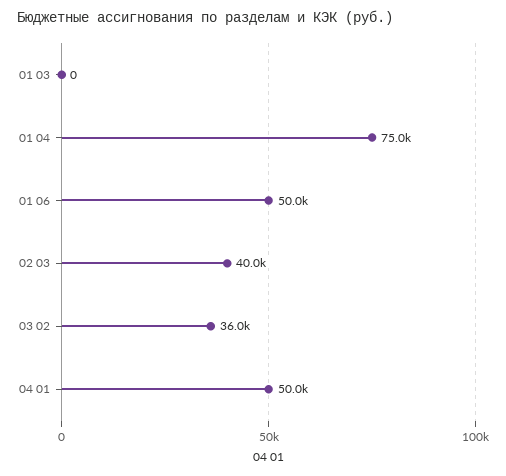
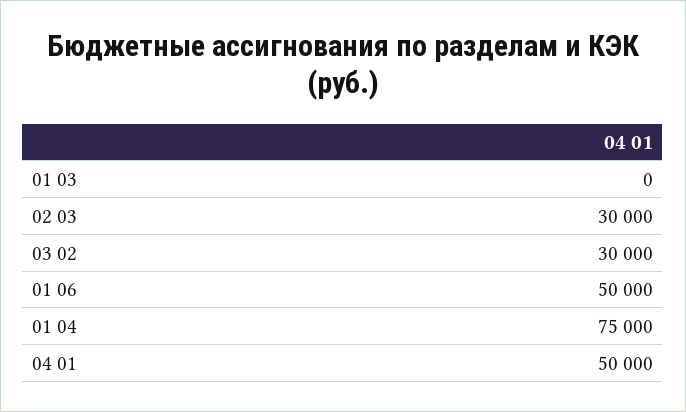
  {
    "01 03": 0,
    "01 04": 75000,
    "01 06": 50000,
-   "02 03": 40000,
+   "02 03": 30000,
-   "03 02": 36000,
+   "03 02": 30000,
    "04 01": 50000
  }

